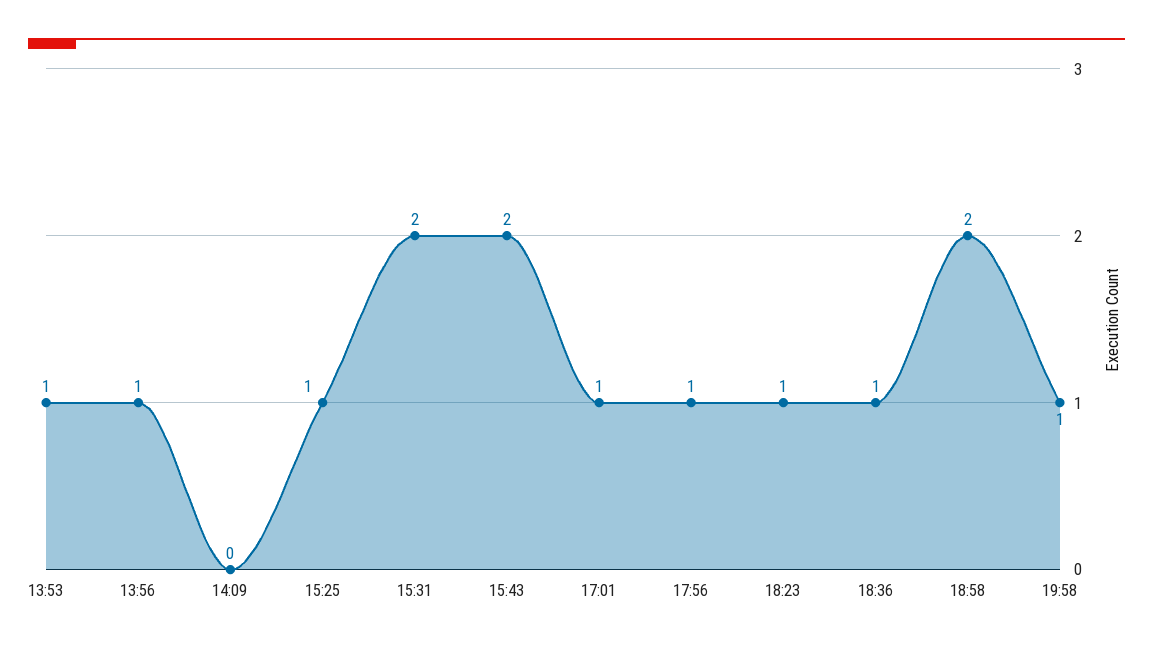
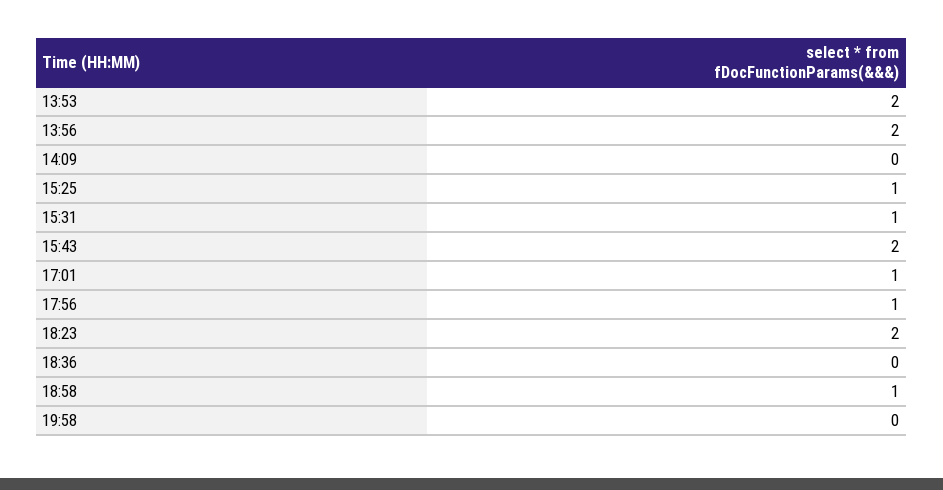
  {
-   "13:53": 1,
+   "13:53": 2,
-   "13:56": 1,
+   "13:56": 2,
    "14:09": 0,
    "15:25": 1,
-   "15:31": 2,
+   "15:31": 1,
    "15:43": 2,
    "17:01": 1,
    "17:56": 1,
-   "18:23": 1,
+   "18:23": 2,
-   "18:36": 1,
+   "18:36": 0,
-   "18:58": 2,
+   "18:58": 1,
-   "19:58": 1
+   "19:58": 0
  }

